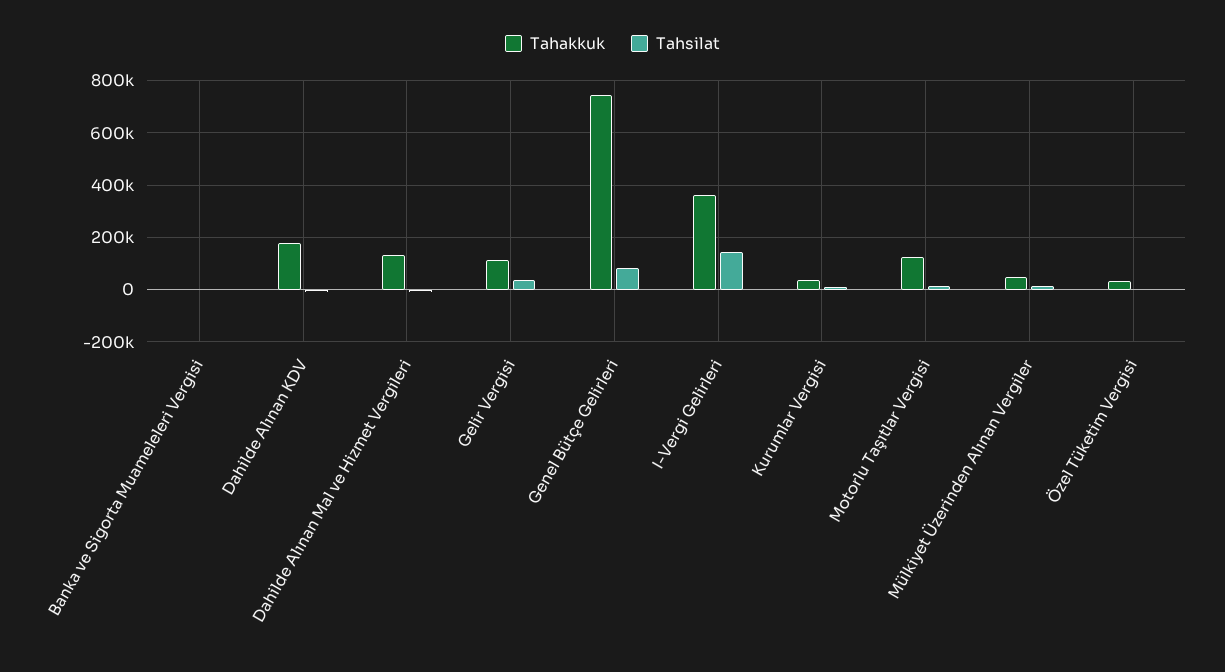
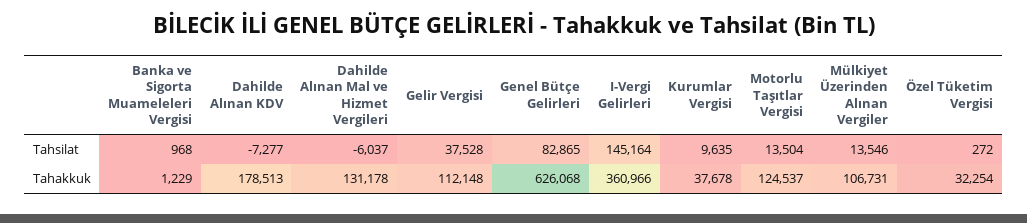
  {
    "Tahakkuk": {
      "Banka ve Sigorta Muameleleri Vergisi": 1229,
      "Dahilde Alınan KDV": 178513,
      "Dahilde Alınan Mal ve Hizmet Vergileri": 131178,
      "Gelir Vergisi": 112148,
-     "Genel Bütçe Gelirleri": 750000,
+     "Genel Bütçe Gelirleri": 626068,
      "I-Vergi Gelirleri": 360966,
      "Kurumlar Vergisi": 37678,
      "Motorlu Taşıtlar Vergisi": 124537,
-     "Mülkiyet Üzerinden Alınan Vergiler": 50000,
+     "Mülkiyet Üzerinden Alınan Vergiler": 106731,
      "Özel Tüketim Vergisi": 32254
    },
    "Tahsilat": {
      "Banka ve Sigorta Muameleleri Vergisi": 968,
      "Dahilde Alınan KDV": -7277,
      "Dahilde Alınan Mal ve Hizmet Vergileri": -6037,
      "Gelir Vergisi": 37528,
      "Genel Bütçe Gelirleri": 82865,
      "I-Vergi Gelirleri": 145164,
      "Kurumlar Vergisi": 9635,
      "Motorlu Taşıtlar Vergisi": 13504,
      "Mülkiyet Üzerinden Alınan Vergiler": 13546,
      "Özel Tüketim Vergisi": 272
    }
  }

